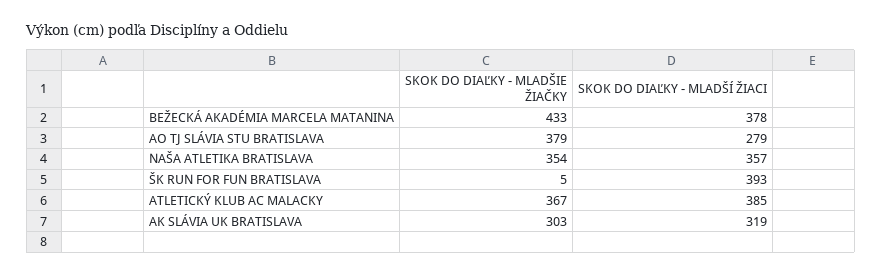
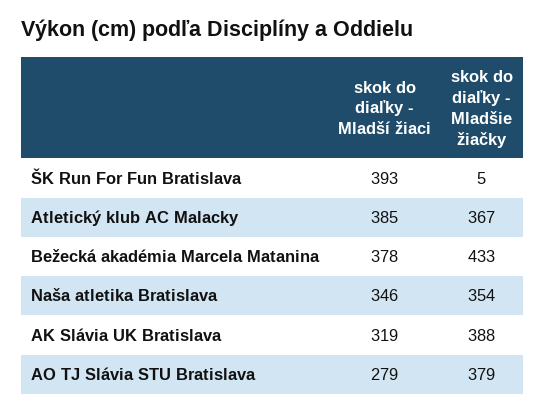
  {
    "SKOK DO DIAĽKY - MLADŠIE ŽIAČKY": {
      "BEŽECKÁ AKADÉMIA MARCELA MATANINA": 433,
      "AO TJ SLÁVIA STU BRATISLAVA": 379,
      "NAŠA ATLETIKA BRATISLAVA": 354,
      "ŠK RUN FOR FUN BRATISLAVA": 5,
      "ATLETICKÝ KLUB AC MALACKY": 367,
-     "AK SLÁVIA UK BRATISLAVA": 303
+     "AK SLÁVIA UK BRATISLAVA": 388
    },
    "SKOK DO DIAĽKY - MLADŠÍ ŽIACI": {
      "BEŽECKÁ AKADÉMIA MARCELA MATANINA": 378,
      "AO TJ SLÁVIA STU BRATISLAVA": 279,
-     "NAŠA ATLETIKA BRATISLAVA": 357,
+     "NAŠA ATLETIKA BRATISLAVA": 346,
      "ŠK RUN FOR FUN BRATISLAVA": 393,
      "ATLETICKÝ KLUB AC MALACKY": 385,
      "AK SLÁVIA UK BRATISLAVA": 319
    }
  }

